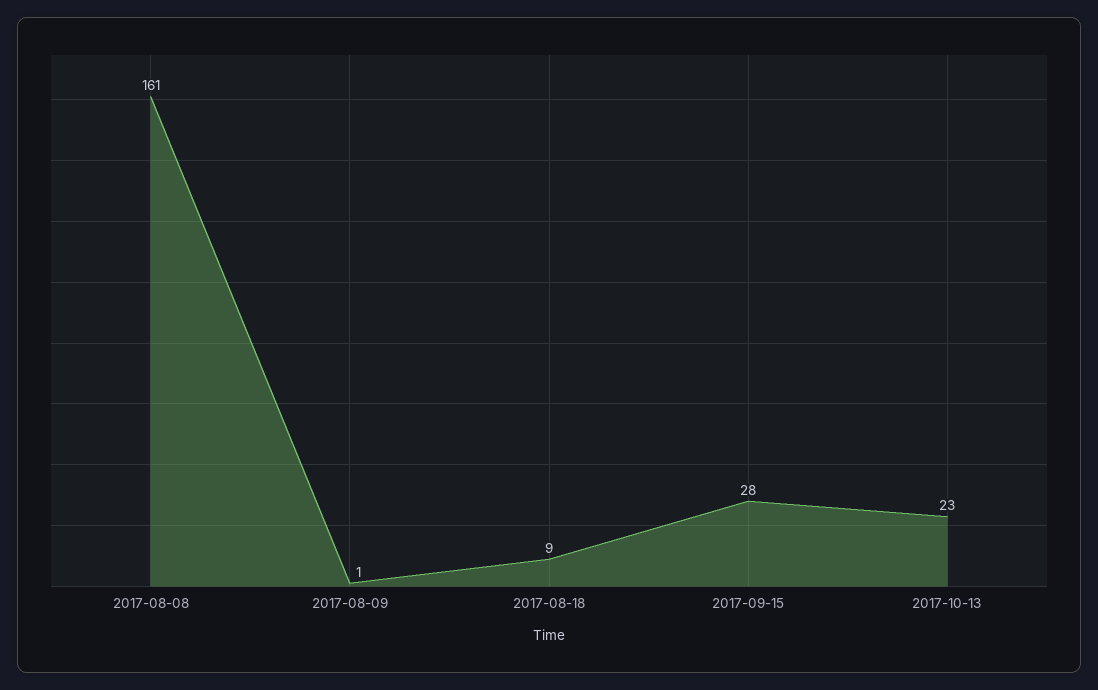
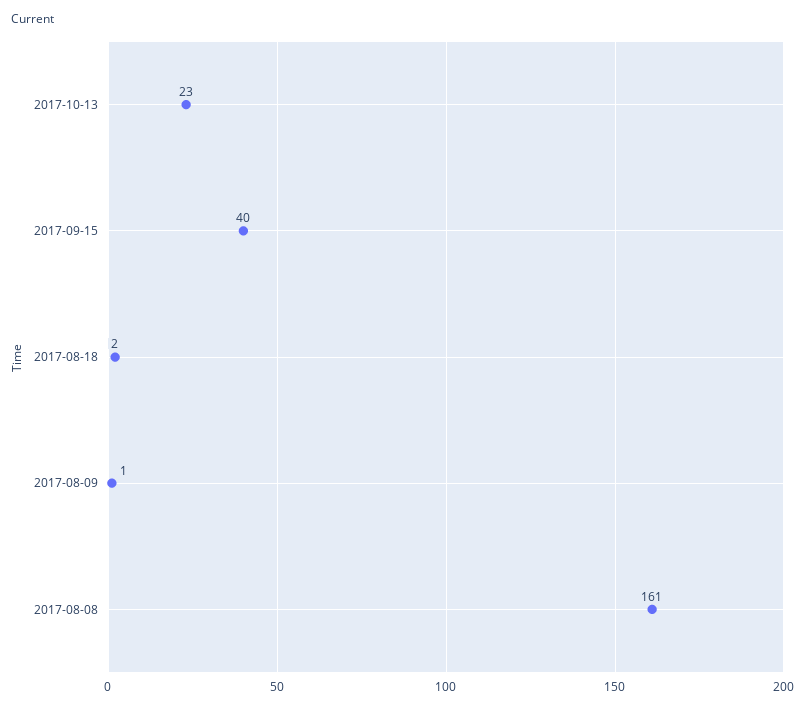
  {
    "2017-08-08": 161,
    "2017-08-09": 1,
-   "2017-08-18": 9,
+   "2017-08-18": 2,
-   "2017-09-15": 28,
+   "2017-09-15": 40,
    "2017-10-13": 23
  }

